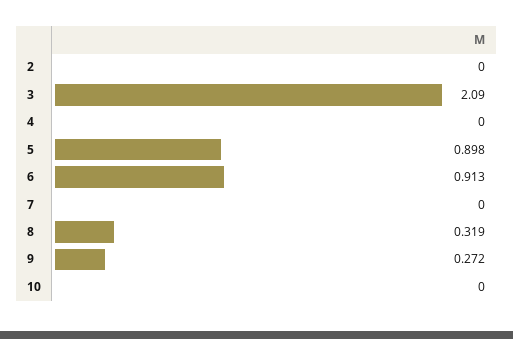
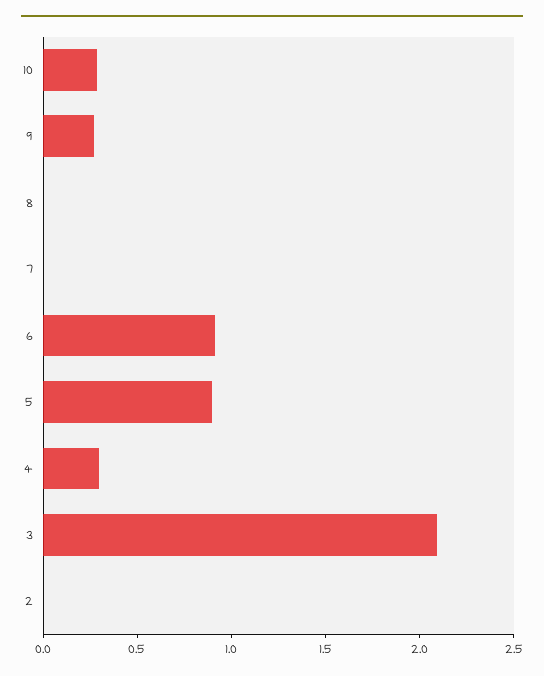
  {
    "2": 0,
    "3": 2.09,
-   "4": 0,
+   "4": 0.3,
    "5": 0.898,
    "6": 0.913,
    "7": 0,
-   "8": 0.319,
+   "8": 0,
    "9": 0.272,
-   "10": 0
+   "10": 0.3
  }

